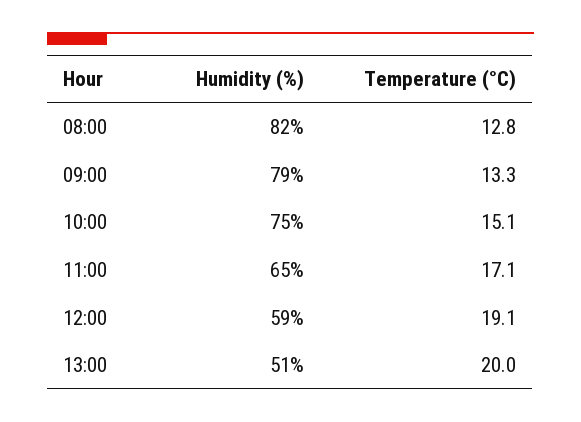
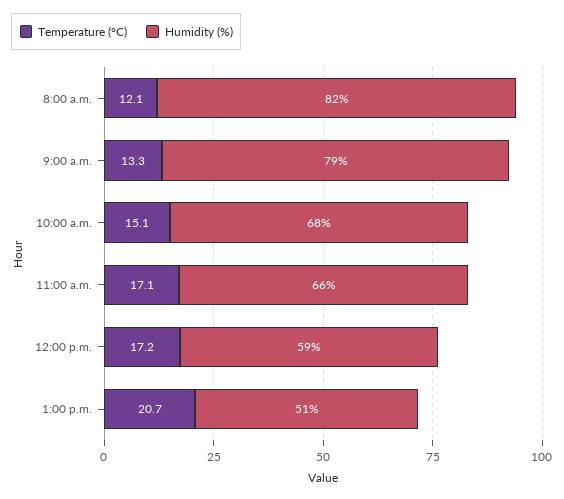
  {
    "Humidity (%)": {
      "08:00": 82,
      "09:00": 79,
-     "10:00": 75,
+     "10:00": 68,
-     "11:00": 65,
+     "11:00": 66,
      "12:00": 59,
      "13:00": 51
    },
    "Temperature (°C)": {
-     "08:00": 12.8,
+     "08:00": 12.1,
      "09:00": 13.3,
      "10:00": 15.1,
      "11:00": 17.1,
-     "12:00": 19.1,
+     "12:00": 17.2,
-     "13:00": 20
+     "13:00": 20.7
    }
  }

